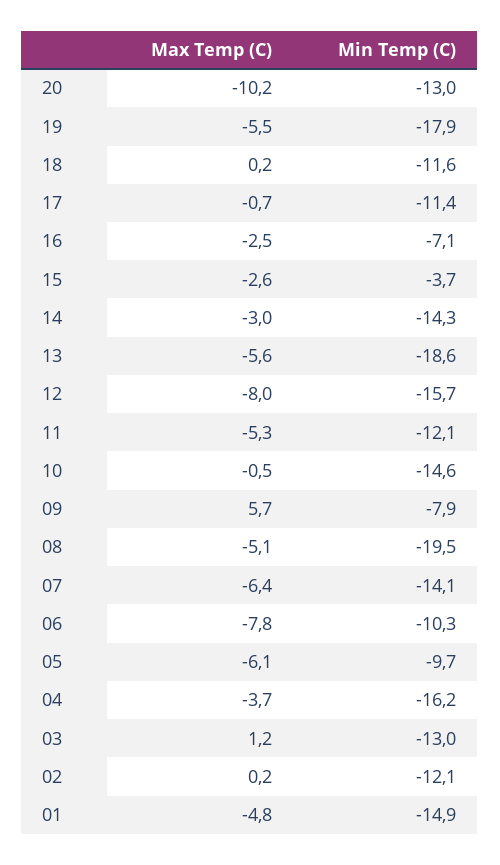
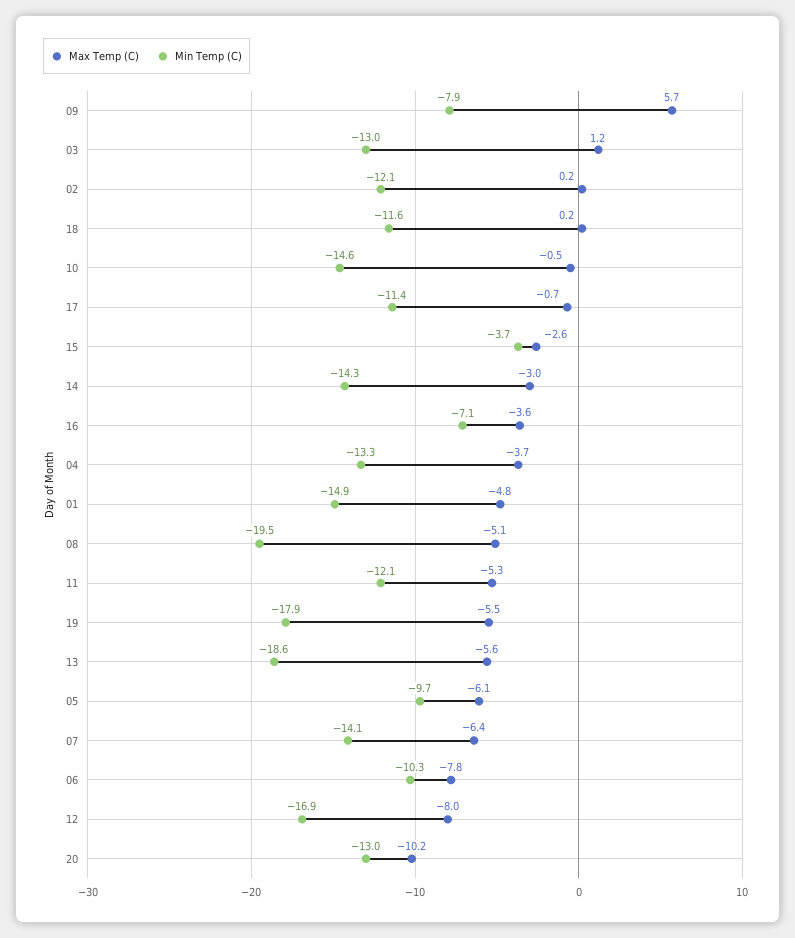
  {
    "Max Temp (C)": {
      "20": -10.2,
      "19": -5.5,
      "18": 0.2,
      "17": -0.7,
-     "16": -2.5,
+     "16": -3.6,
      "15": -2.6,
      "14": -3,
      "13": -5.6,
      "12": -8,
      "11": -5.3,
      "10": -0.5,
      "09": 5.7,
      "08": -5.1,
      "07": -6.4,
      "06": -7.8,
      "05": -6.1,
      "04": -3.7,
      "03": 1.2,
      "02": 0.2,
      "01": -4.8
    },
    "Min Temp (C)": {
      "20": -13,
      "19": -17.9,
      "18": -11.6,
      "17": -11.4,
      "16": -7.1,
      "15": -3.7,
      "14": -14.3,
      "13": -18.6,
-     "12": -15.7,
+     "12": -16.9,
      "11": -12.1,
      "10": -14.6,
      "09": -7.9,
      "08": -19.5,
      "07": -14.1,
      "06": -10.3,
      "05": -9.7,
-     "04": -16.2,
+     "04": -13.3,
      "03": -13,
      "02": -12.1,
      "01": -14.9
    }
  }

